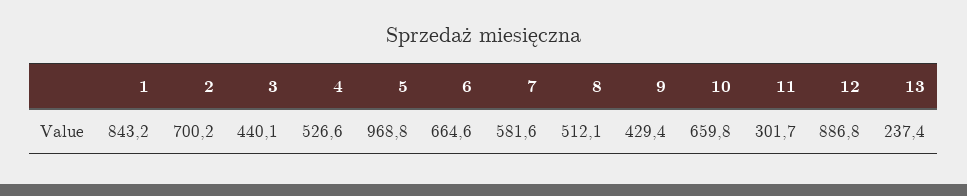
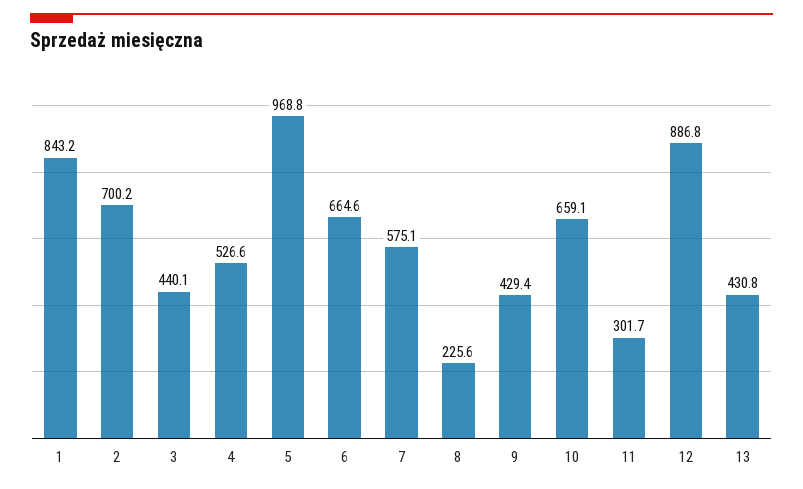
  {
    "1": 843.2,
    "2": 700.2,
    "3": 440.1,
    "4": 526.6,
    "5": 968.8,
    "6": 664.6,
-   "7": 581.6,
+   "7": 575.1,
-   "8": 512.1,
+   "8": 225.6,
    "9": 429.4,
-   "10": 659.8,
+   "10": 659.1,
    "11": 301.7,
    "12": 886.8,
-   "13": 237.4
+   "13": 430.8
  }

